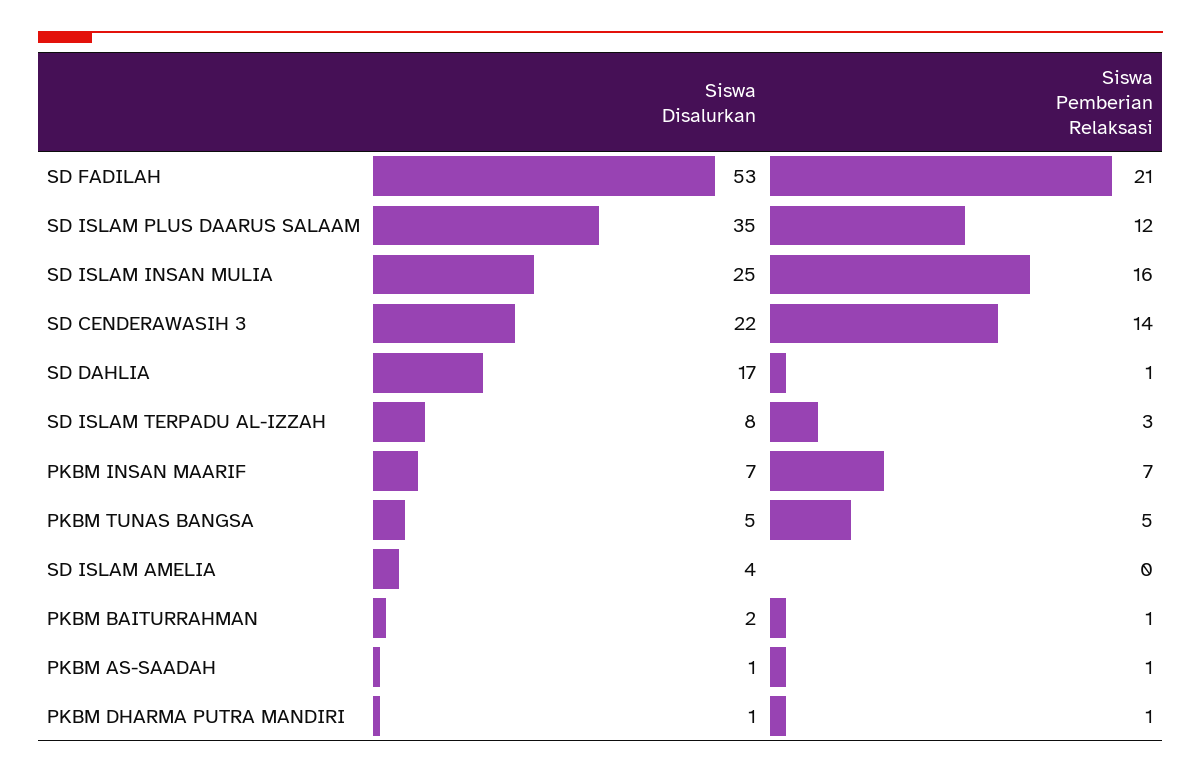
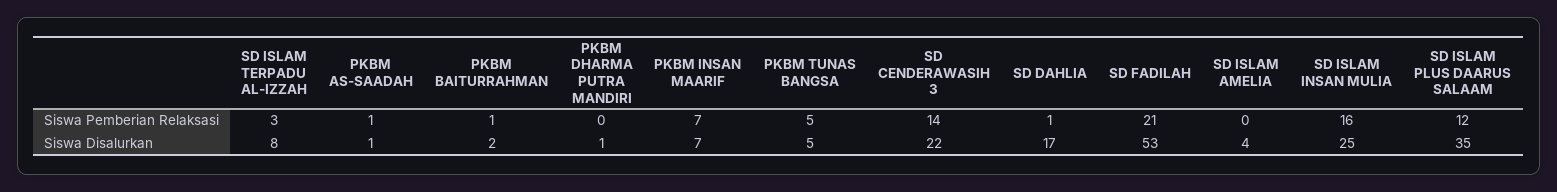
  {
    "Siswa Disalurkan": {
      "SD FADILAH": 53,
      "SD ISLAM PLUS DAARUS SALAAM": 35,
      "SD ISLAM INSAN MULIA": 25,
      "SD CENDERAWASIH 3": 22,
      "SD DAHLIA": 17,
      "SD ISLAM TERPADU AL-IZZAH": 8,
      "PKBM INSAN MAARIF": 7,
      "PKBM TUNAS BANGSA": 5,
      "SD ISLAM AMELIA": 4,
      "PKBM BAITURRAHMAN": 2,
      "PKBM AS-SAADAH": 1,
      "PKBM DHARMA PUTRA MANDIRI": 1
    },
    "Siswa Pemberian Relaksasi": {
      "SD FADILAH": 21,
      "SD ISLAM PLUS DAARUS SALAAM": 12,
      "SD ISLAM INSAN MULIA": 16,
      "SD CENDERAWASIH 3": 14,
      "SD DAHLIA": 1,
      "SD ISLAM TERPADU AL-IZZAH": 3,
      "PKBM INSAN MAARIF": 7,
      "PKBM TUNAS BANGSA": 5,
      "SD ISLAM AMELIA": 0,
      "PKBM BAITURRAHMAN": 1,
      "PKBM AS-SAADAH": 1,
-     "PKBM DHARMA PUTRA MANDIRI": 1
+     "PKBM DHARMA PUTRA MANDIRI": 0
    }
  }

